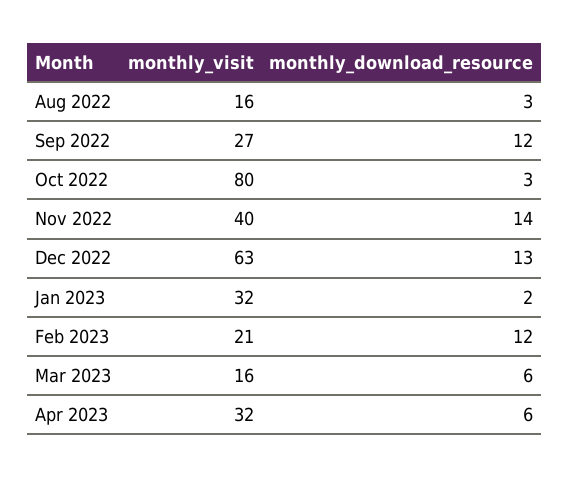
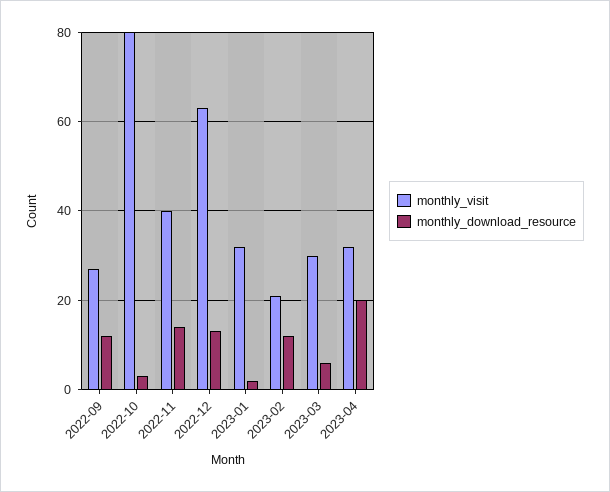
  {
    "monthly_visit": {
-     "Aug 2022": 16,
      "Sep 2022": 27,
      "Oct 2022": 80,
      "Nov 2022": 40,
      "Dec 2022": 63,
      "Jan 2023": 32,
      "Feb 2023": 21,
-     "Mar 2023": 16,
+     "Mar 2023": 30,
      "Apr 2023": 32
    },
    "monthly_download_resource": {
-     "Aug 2022": 3,
      "Sep 2022": 12,
      "Oct 2022": 3,
      "Nov 2022": 14,
      "Dec 2022": 13,
      "Jan 2023": 2,
      "Feb 2023": 12,
      "Mar 2023": 6,
-     "Apr 2023": 6
+     "Apr 2023": 20
    }
  }

